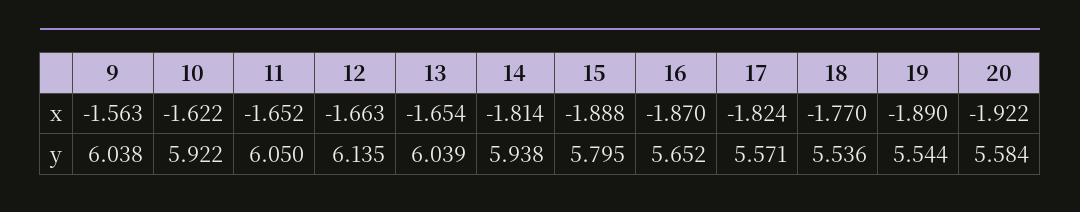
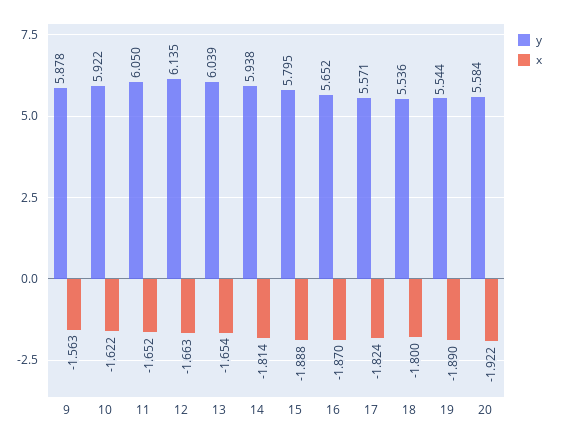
  {
    "x": {
      "9": -1.563,
      "10": -1.622,
      "11": -1.652,
      "12": -1.663,
      "13": -1.654,
      "14": -1.814,
      "15": -1.888,
      "16": -1.87,
      "17": -1.824,
-     "18": -1.77,
+     "18": -1.8,
      "19": -1.89,
      "20": -1.922
    },
    "y": {
-     "9": 6.038,
+     "9": 5.878,
      "10": 5.922,
      "11": 6.05,
      "12": 6.135,
      "13": 6.039,
      "14": 5.938,
      "15": 5.795,
      "16": 5.652,
      "17": 5.571,
      "18": 5.536,
      "19": 5.544,
      "20": 5.584
    }
  }

